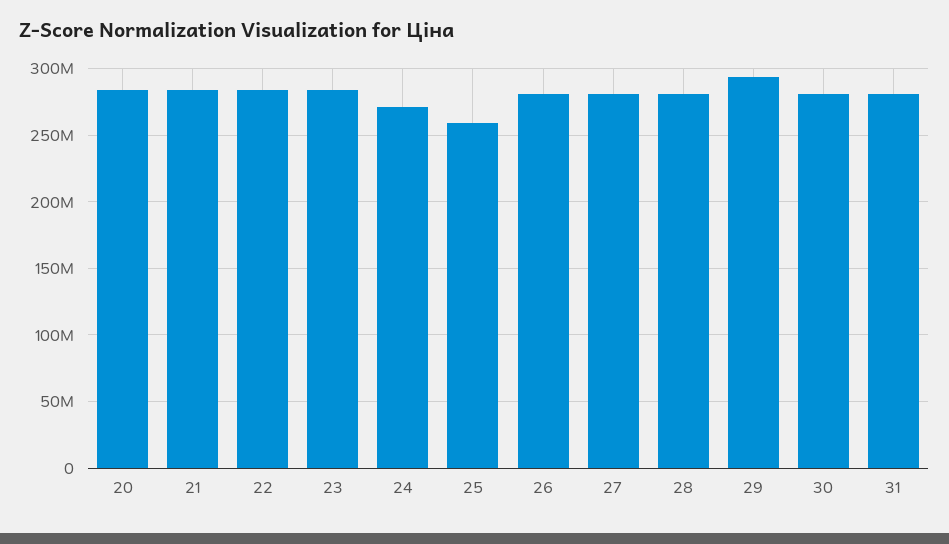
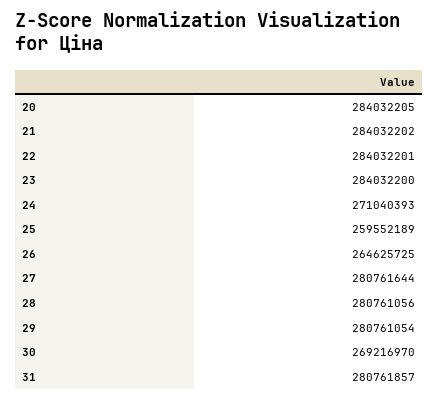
  {
    "20": 284032205,
    "21": 284032202,
    "22": 284032201,
    "23": 284032200,
    "24": 271040393,
    "25": 259552189,
-   "26": 280000000,
+   "26": 264625725,
    "27": 280761644,
    "28": 280761056,
-   "29": 295000000,
+   "29": 280761054,
-   "30": 280000000,
+   "30": 269216970,
    "31": 280761857
  }

